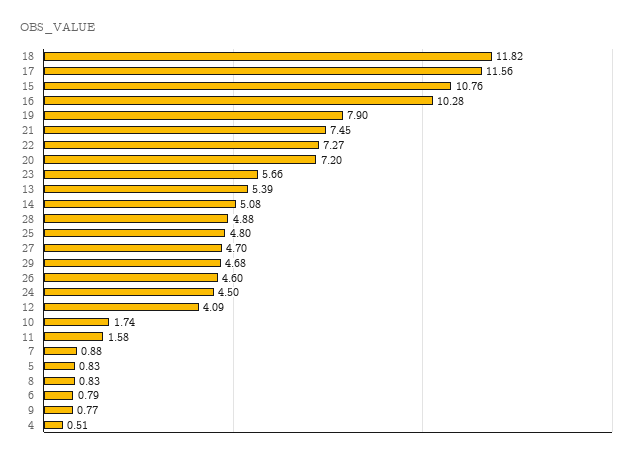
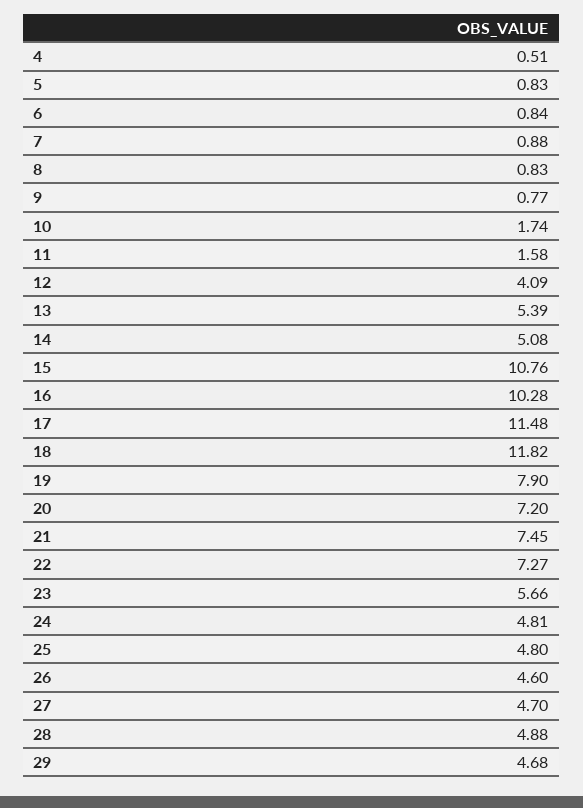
  {
    "18": 11.82,
-   "17": 11.56,
+   "17": 11.48,
    "15": 10.76,
    "16": 10.28,
    "19": 7.9,
    "21": 7.45,
    "22": 7.27,
    "20": 7.2,
    "23": 5.66,
    "13": 5.39,
    "14": 5.08,
    "28": 4.88,
    "25": 4.8,
    "27": 4.7,
    "29": 4.68,
    "26": 4.6,
-   "24": 4.5,
+   "24": 4.81,
    "12": 4.09,
    "10": 1.74,
    "11": 1.58,
    "7": 0.88,
    "5": 0.83,
    "8": 0.83,
-   "6": 0.79,
+   "6": 0.84,
    "9": 0.77,
    "4": 0.51
  }

